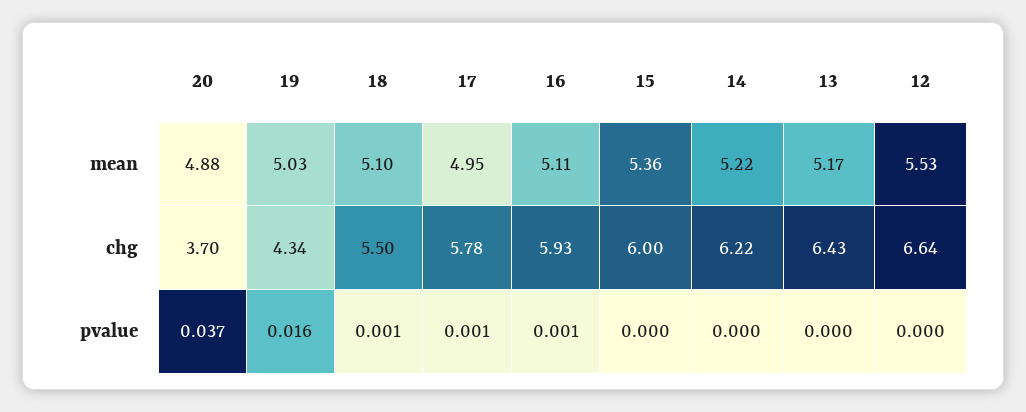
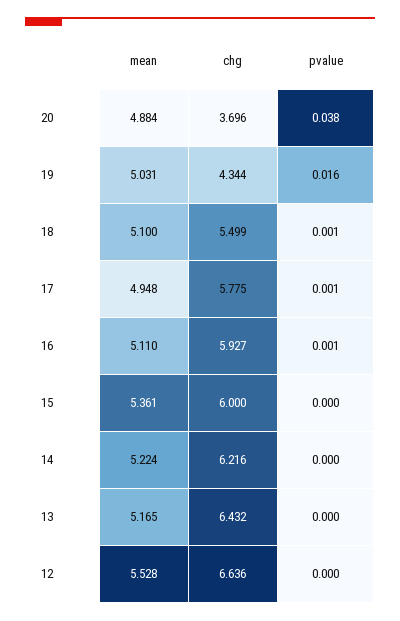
  {
    "20": {
      "mean": 4.884,
      "chg": 3.696,
-     "pvalue": 0.037
+     "pvalue": 0.038
    },
    "19": {
      "mean": 5.031,
      "chg": 4.344,
      "pvalue": 0.016
    },
    "18": {
      "mean": 5.1,
      "chg": 5.499,
      "pvalue": 0.001
    },
    "17": {
      "mean": 4.948,
      "chg": 5.775,
      "pvalue": 0.001
    },
    "16": {
      "mean": 5.11,
      "chg": 5.927,
      "pvalue": 0.001
    },
    "15": {
      "mean": 5.361,
      "chg": 6,
      "pvalue": 0
    },
    "14": {
      "mean": 5.224,
      "chg": 6.216,
      "pvalue": 0
    },
    "13": {
      "mean": 5.165,
      "chg": 6.432,
      "pvalue": 0
    },
    "12": {
      "mean": 5.528,
      "chg": 6.636,
      "pvalue": 0
    }
  }

